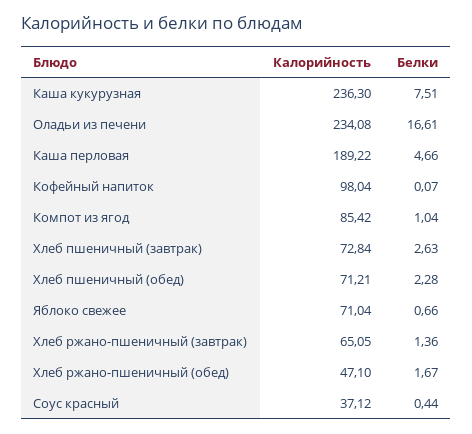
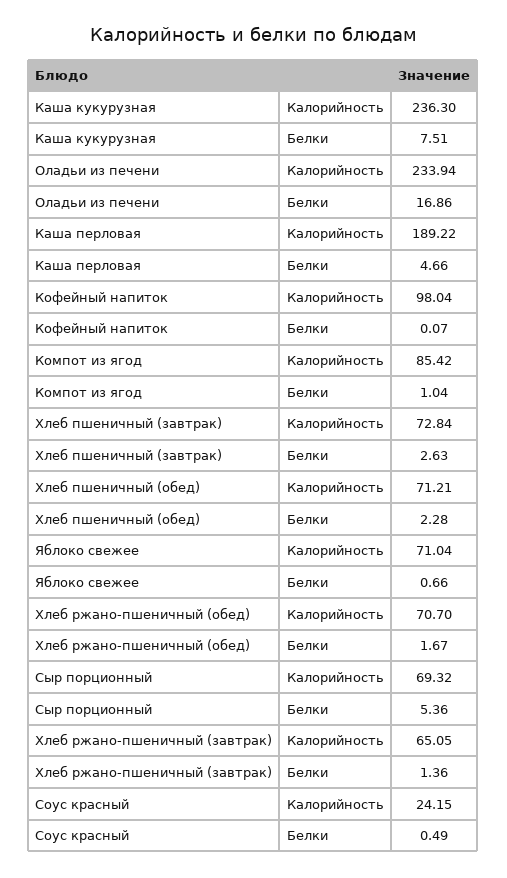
  {
    "Калорийность": {
      "Каша кукурузная": 236.3,
-     "Оладьи из печени": 234.08,
+     "Оладьи из печени": 233.94,
      "Каша перловая": 189.22,
      "Кофейный напиток": 98.04,
      "Компот из ягод": 85.42,
      "Хлеб пшеничный (завтрак)": 72.84,
      "Хлеб пшеничный (обед)": 71.21,
      "Яблоко свежее": 71.04,
      "Хлеб ржано-пшеничный (завтрак)": 65.05,
-     "Хлеб ржано-пшеничный (обед)": 47.1,
+     "Хлеб ржано-пшеничный (обед)": 70.7,
-     "Соус красный": 37.12
+     "Соус красный": 24.15,
+     "Сыр порционный": 69.32
    },
    "Белки": {
      "Каша кукурузная": 7.51,
-     "Оладьи из печени": 16.61,
+     "Оладьи из печени": 16.86,
      "Каша перловая": 4.66,
      "Кофейный напиток": 0.07,
      "Компот из ягод": 1.04,
      "Хлеб пшеничный (завтрак)": 2.63,
      "Хлеб пшеничный (обед)": 2.28,
      "Яблоко свежее": 0.66,
      "Хлеб ржано-пшеничный (завтрак)": 1.36,
      "Хлеб ржано-пшеничный (обед)": 1.67,
-     "Соус красный": 0.44
+     "Соус красный": 0.49,
+     "Сыр порционный": 5.36
    }
  }

